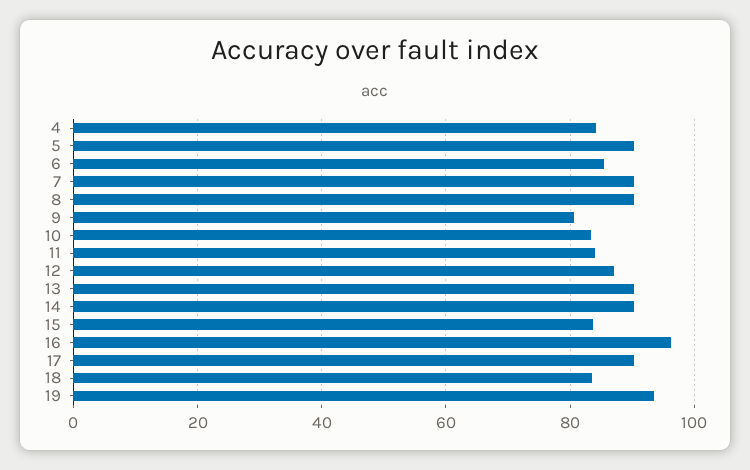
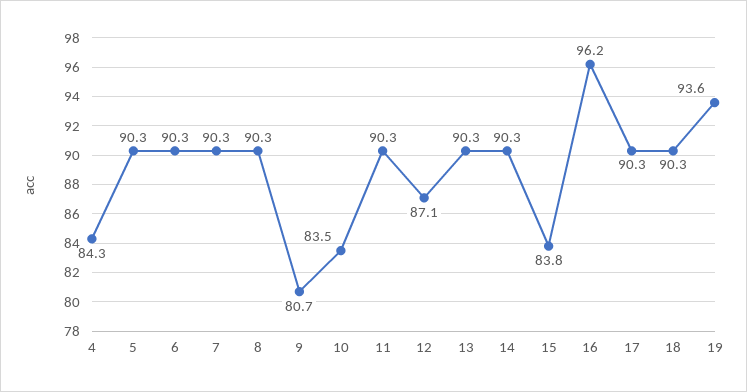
  {
    "4": 84.3,
    "5": 90.3,
-   "6": 86,
+   "6": 90.3,
    "7": 90.3,
    "8": 90.3,
    "9": 80.7,
    "10": 83.5,
-   "11": 84,
+   "11": 90.3,
    "12": 87.1,
    "13": 90.3,
    "14": 90.3,
    "15": 83.8,
    "16": 96.2,
    "17": 90.3,
-   "18": 84,
+   "18": 90.3,
    "19": 93.6
  }

